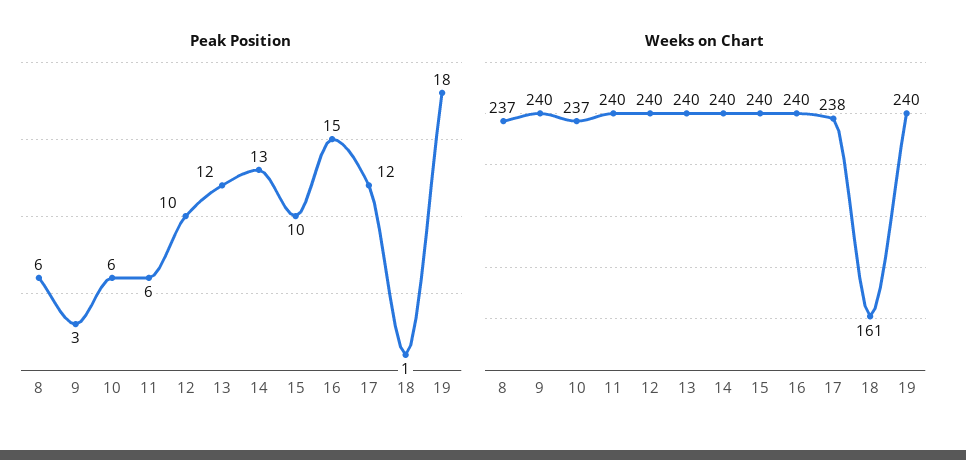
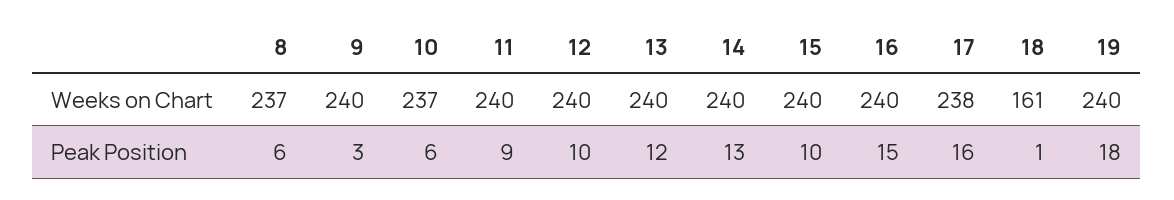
  {
    "Peak Position": {
      "8": 6,
      "9": 3,
      "10": 6,
-     "11": 6,
+     "11": 9,
      "12": 10,
      "13": 12,
      "14": 13,
      "15": 10,
      "16": 15,
-     "17": 12,
+     "17": 16,
      "18": 1,
      "19": 18
    },
    "Weeks on Chart": {
      "8": 237,
      "9": 240,
      "10": 237,
      "11": 240,
      "12": 240,
      "13": 240,
      "14": 240,
      "15": 240,
      "16": 240,
      "17": 238,
      "18": 161,
      "19": 240
    }
  }

